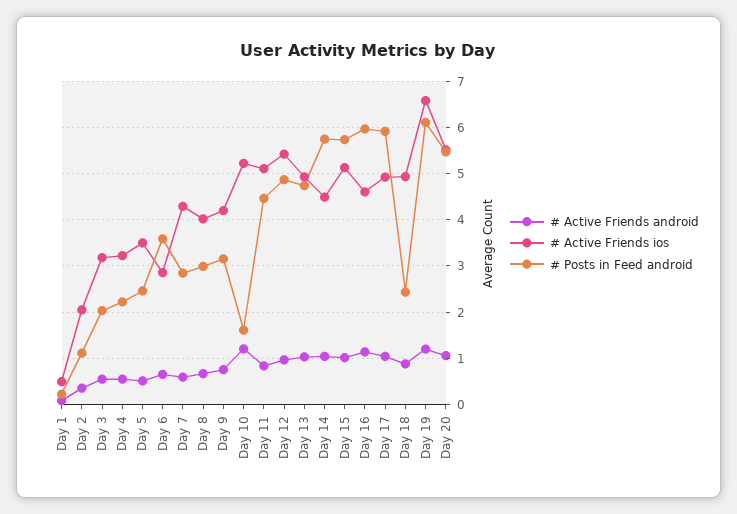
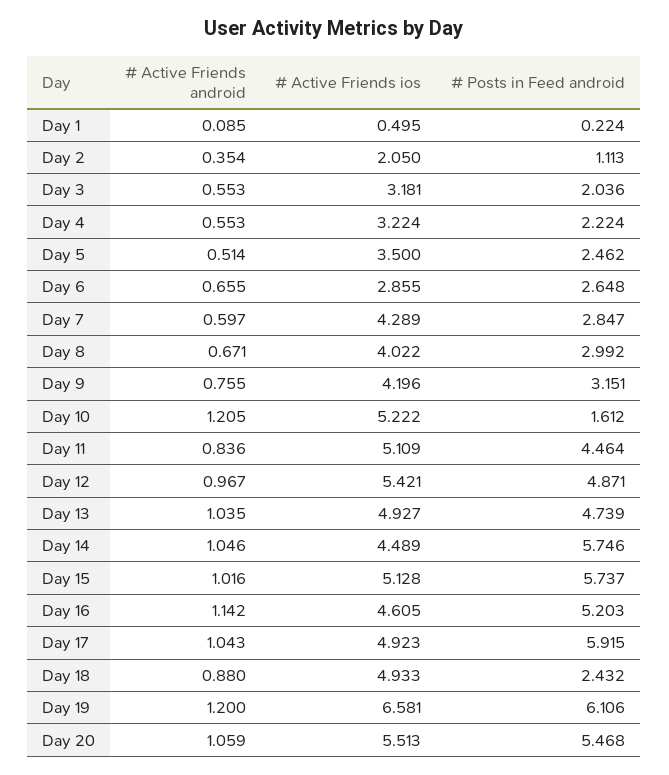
  {
    "# Active Friends android": {
      "Day 1": 0.085,
      "Day 2": 0.354,
      "Day 3": 0.553,
      "Day 4": 0.553,
      "Day 5": 0.514,
      "Day 6": 0.655,
      "Day 7": 0.597,
      "Day 8": 0.671,
      "Day 9": 0.755,
      "Day 10": 1.205,
      "Day 11": 0.836,
      "Day 12": 0.967,
      "Day 13": 1.035,
      "Day 14": 1.046,
      "Day 15": 1.016,
      "Day 16": 1.142,
      "Day 17": 1.043,
      "Day 18": 0.88,
      "Day 19": 1.2,
      "Day 20": 1.059
    },
    "# Active Friends ios": {
      "Day 1": 0.495,
      "Day 2": 2.05,
      "Day 3": 3.181,
      "Day 4": 3.224,
      "Day 5": 3.5,
      "Day 6": 2.855,
      "Day 7": 4.289,
      "Day 8": 4.022,
      "Day 9": 4.196,
      "Day 10": 5.222,
      "Day 11": 5.109,
      "Day 12": 5.421,
      "Day 13": 4.927,
      "Day 14": 4.489,
      "Day 15": 5.128,
      "Day 16": 4.605,
      "Day 17": 4.923,
      "Day 18": 4.933,
      "Day 19": 6.581,
      "Day 20": 5.513
    },
    "# Posts in Feed android": {
      "Day 1": 0.224,
      "Day 2": 1.113,
      "Day 3": 2.036,
      "Day 4": 2.224,
      "Day 5": 2.462,
-     "Day 6": 3.6,
+     "Day 6": 2.648,
      "Day 7": 2.847,
      "Day 8": 2.992,
      "Day 9": 3.151,
      "Day 10": 1.612,
      "Day 11": 4.464,
      "Day 12": 4.871,
      "Day 13": 4.739,
      "Day 14": 5.746,
      "Day 15": 5.737,
-     "Day 16": 6,
+     "Day 16": 5.203,
      "Day 17": 5.915,
      "Day 18": 2.432,
      "Day 19": 6.106,
      "Day 20": 5.468
    }
  }

